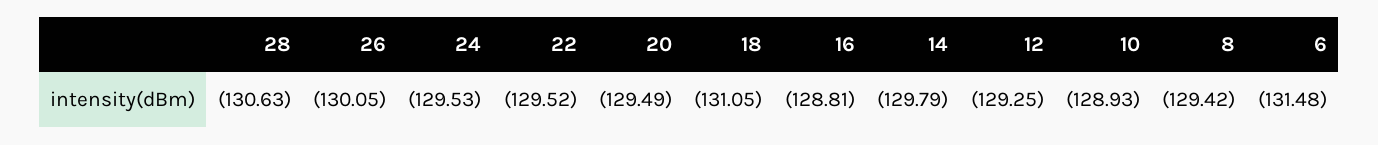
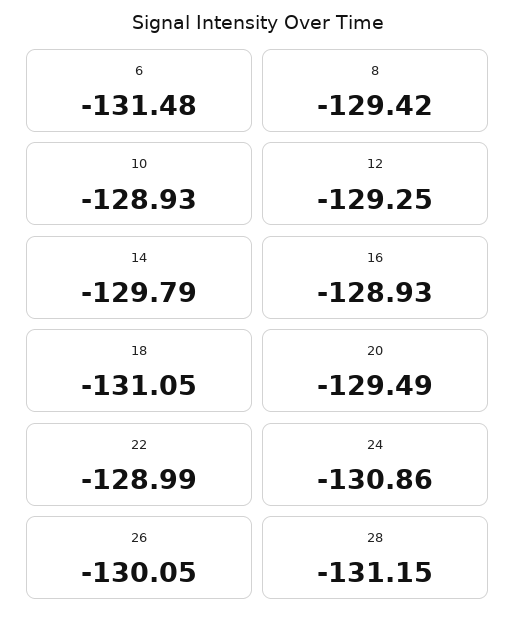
  {
-   "28": -130.63,
+   "28": -131.15,
    "26": -130.05,
-   "24": -129.53,
+   "24": -130.86,
-   "22": -129.52,
+   "22": -128.99,
    "20": -129.49,
    "18": -131.05,
-   "16": -128.81,
+   "16": -128.93,
    "14": -129.79,
    "12": -129.25,
    "10": -128.93,
    "8": -129.42,
    "6": -131.48
  }

